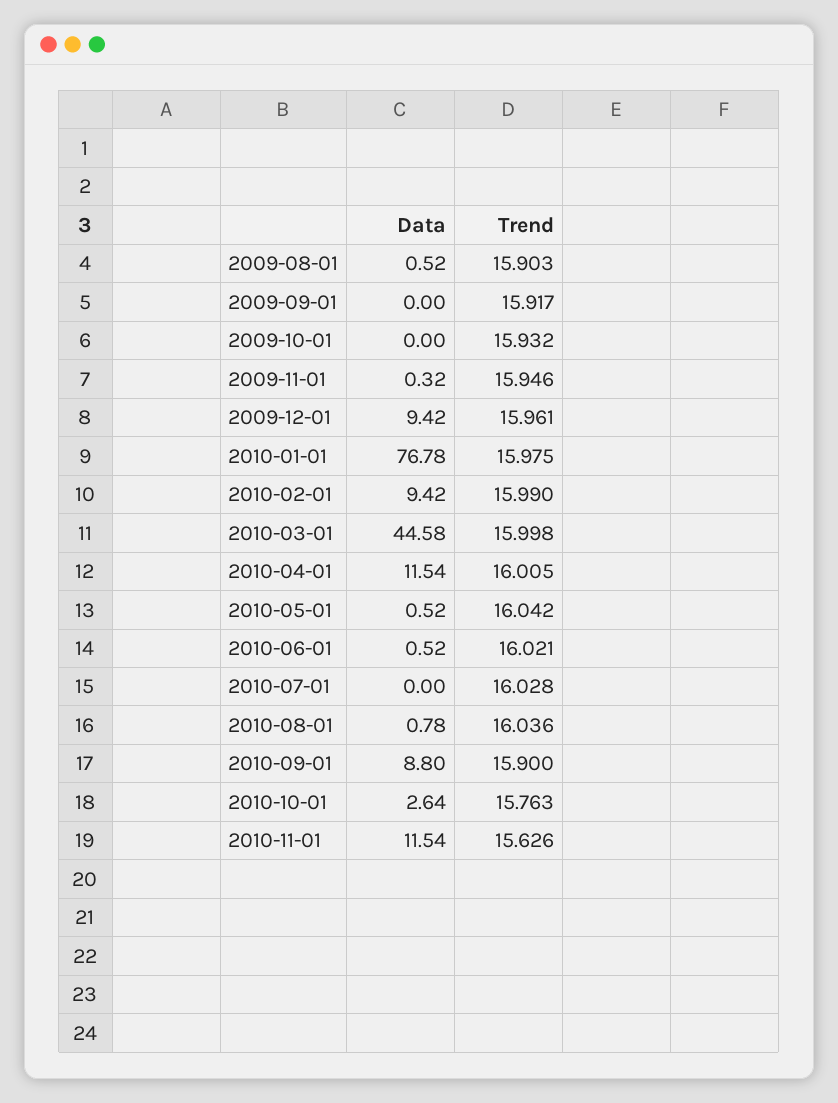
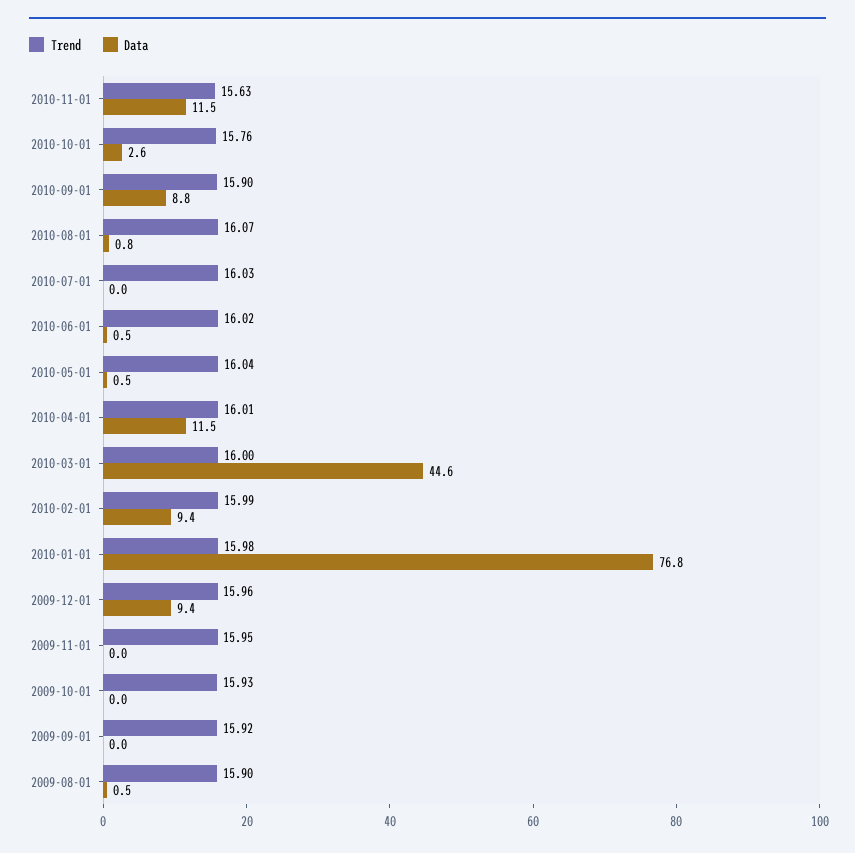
  {
    "Data": {
      "2009-08-01": 0.52,
      "2009-09-01": 0,
      "2009-10-01": 0,
-     "2009-11-01": 0.32,
+     "2009-11-01": 0,
      "2009-12-01": 9.42,
      "2010-01-01": 76.78,
      "2010-02-01": 9.42,
      "2010-03-01": 44.58,
      "2010-04-01": 11.54,
      "2010-05-01": 0.52,
      "2010-06-01": 0.52,
      "2010-07-01": 0,
      "2010-08-01": 0.78,
      "2010-09-01": 8.8,
      "2010-10-01": 2.64,
      "2010-11-01": 11.54
    },
    "Trend": {
      "2009-08-01": 15.903,
      "2009-09-01": 15.917,
      "2009-10-01": 15.932,
      "2009-11-01": 15.946,
      "2009-12-01": 15.961,
      "2010-01-01": 15.975,
      "2010-02-01": 15.99,
      "2010-03-01": 15.998,
      "2010-04-01": 16.005,
      "2010-05-01": 16.042,
      "2010-06-01": 16.021,
      "2010-07-01": 16.028,
-     "2010-08-01": 16.036,
+     "2010-08-01": 16.07,
      "2010-09-01": 15.9,
      "2010-10-01": 15.763,
      "2010-11-01": 15.626
    }
  }

